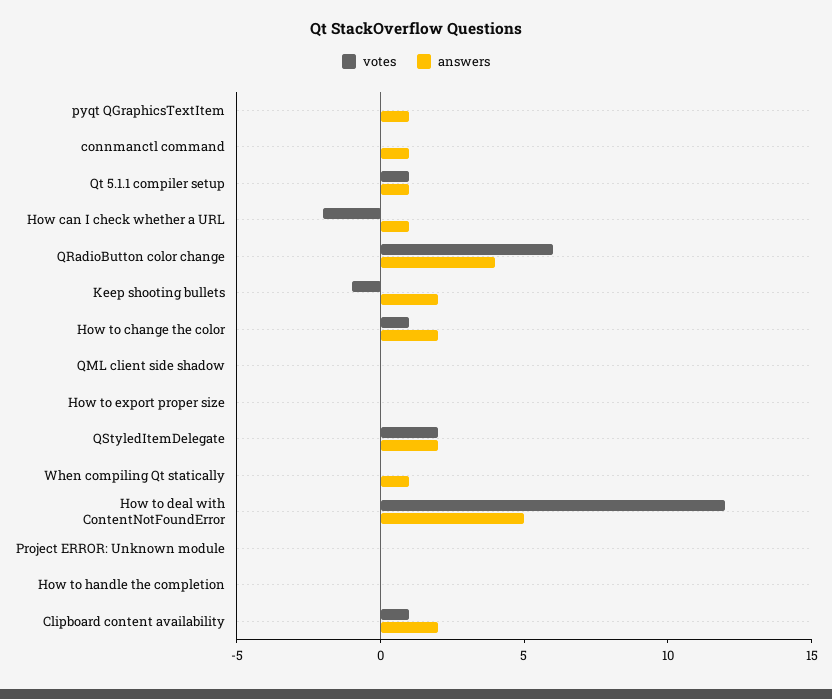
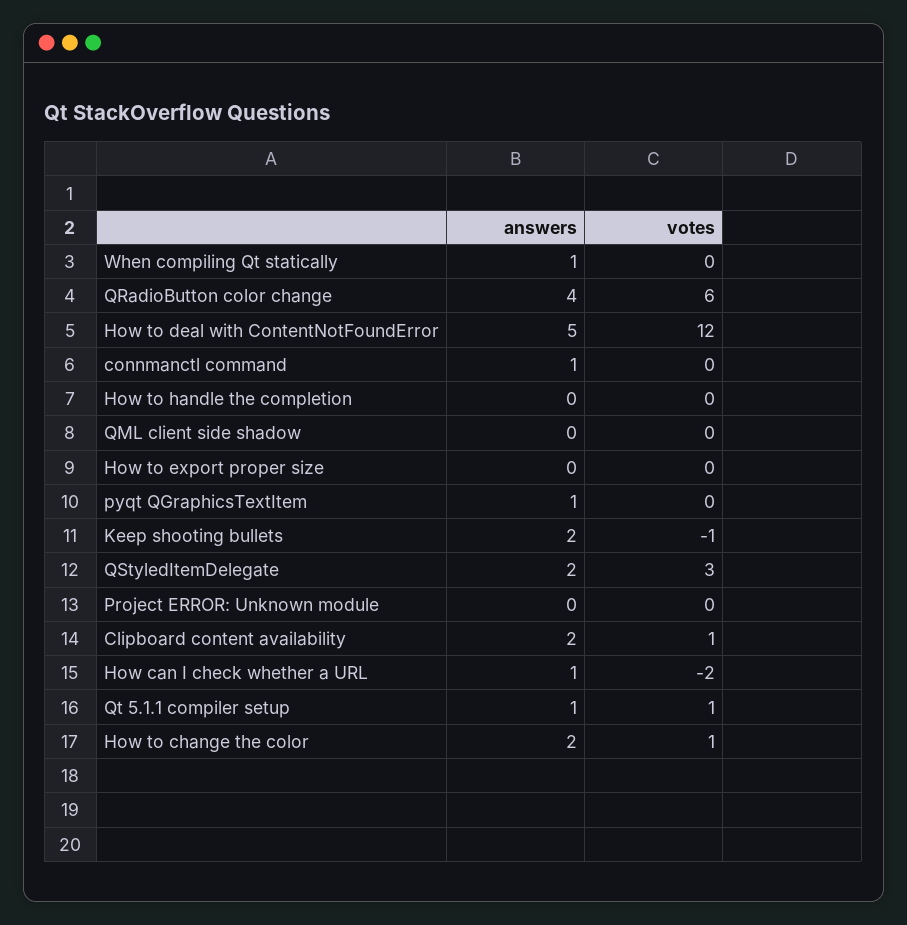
  {
    "votes": {
      "pyqt QGraphicsTextItem": 0,
      "connmanctl command": 0,
      "Qt 5.1.1 compiler setup": 1,
      "How can I check whether a URL": -2,
      "QRadioButton color change": 6,
      "Keep shooting bullets": -1,
      "How to change the color": 1,
      "QML client side shadow": 0,
      "How to export proper size": 0,
-     "QStyledItemDelegate": 2,
+     "QStyledItemDelegate": 3,
      "When compiling Qt statically": 0,
      "How to deal with ContentNotFoundError": 12,
      "Project ERROR: Unknown module": 0,
      "How to handle the completion": 0,
      "Clipboard content availability": 1
    },
    "answers": {
      "pyqt QGraphicsTextItem": 1,
      "connmanctl command": 1,
      "Qt 5.1.1 compiler setup": 1,
      "How can I check whether a URL": 1,
      "QRadioButton color change": 4,
      "Keep shooting bullets": 2,
      "How to change the color": 2,
      "QML client side shadow": 0,
      "How to export proper size": 0,
      "QStyledItemDelegate": 2,
      "When compiling Qt statically": 1,
      "How to deal with ContentNotFoundError": 5,
      "Project ERROR: Unknown module": 0,
      "How to handle the completion": 0,
      "Clipboard content availability": 2
    }
  }

